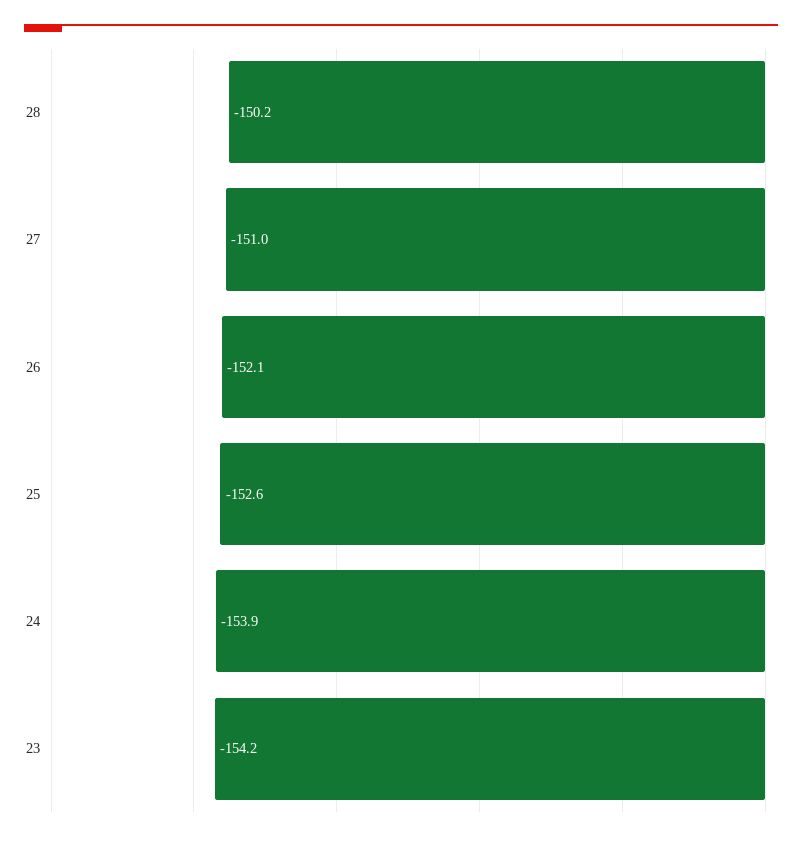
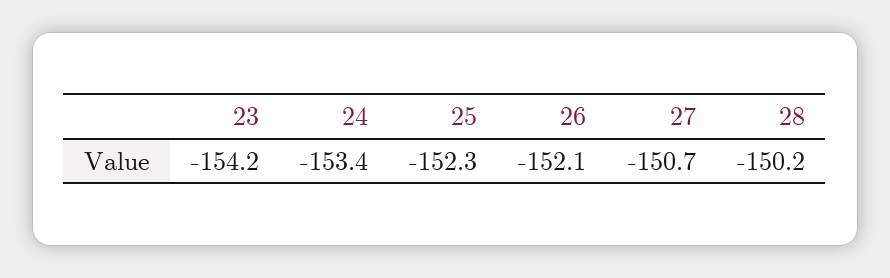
  {
    "28": -150.2,
-   "27": -151,
+   "27": -150.7,
    "26": -152.1,
-   "25": -152.6,
+   "25": -152.3,
-   "24": -153.9,
+   "24": -153.4,
    "23": -154.2
  }

